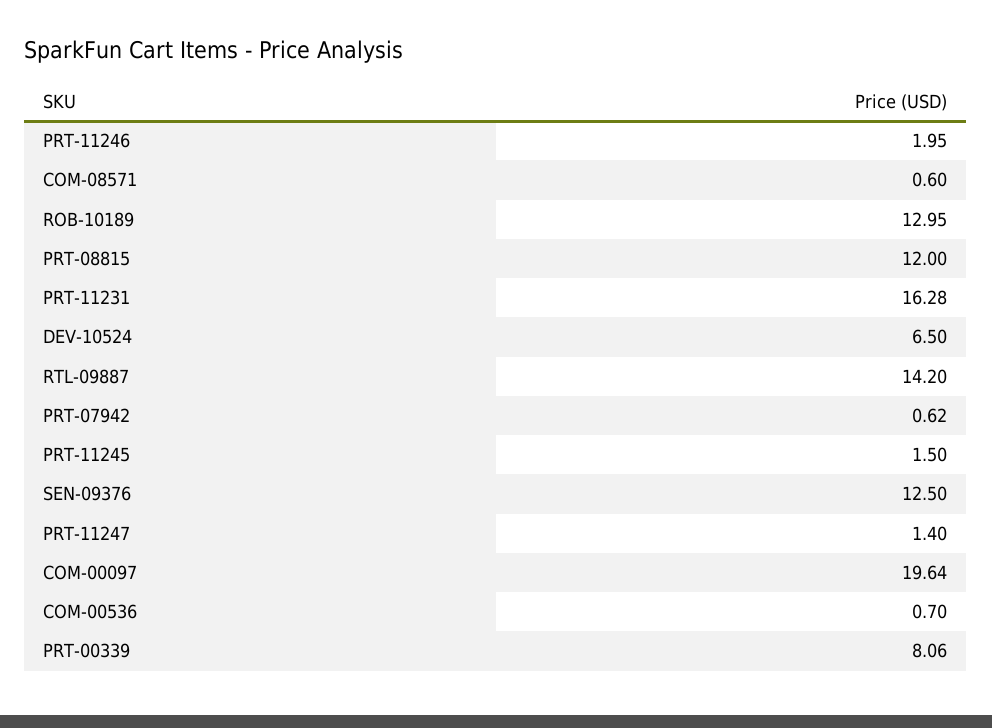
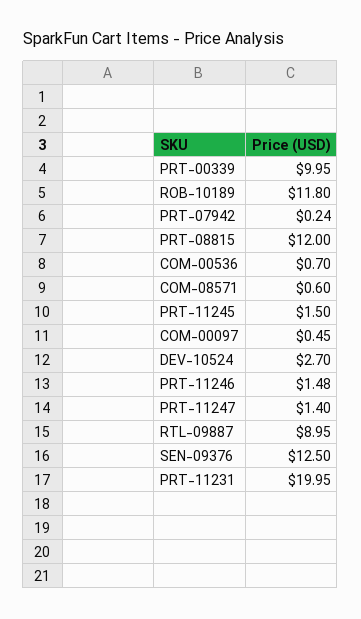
  {
-   "PRT-11246": 1.95,
+   "PRT-11246": 1.48,
    "COM-08571": 0.6,
-   "ROB-10189": 12.95,
+   "ROB-10189": 11.8,
    "PRT-08815": 12,
-   "PRT-11231": 16.28,
+   "PRT-11231": 19.95,
-   "DEV-10524": 6.5,
+   "DEV-10524": 2.7,
-   "RTL-09887": 14.2,
+   "RTL-09887": 8.95,
-   "PRT-07942": 0.62,
+   "PRT-07942": 0.24,
    "PRT-11245": 1.5,
    "SEN-09376": 12.5,
    "PRT-11247": 1.4,
-   "COM-00097": 19.64,
+   "COM-00097": 0.45,
    "COM-00536": 0.7,
-   "PRT-00339": 8.06
+   "PRT-00339": 9.95
  }

